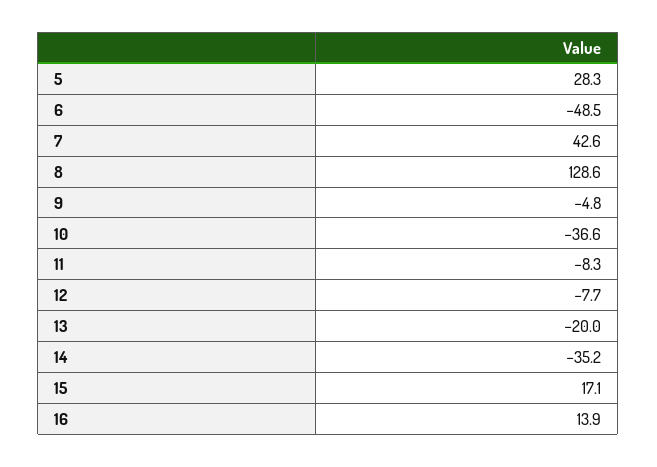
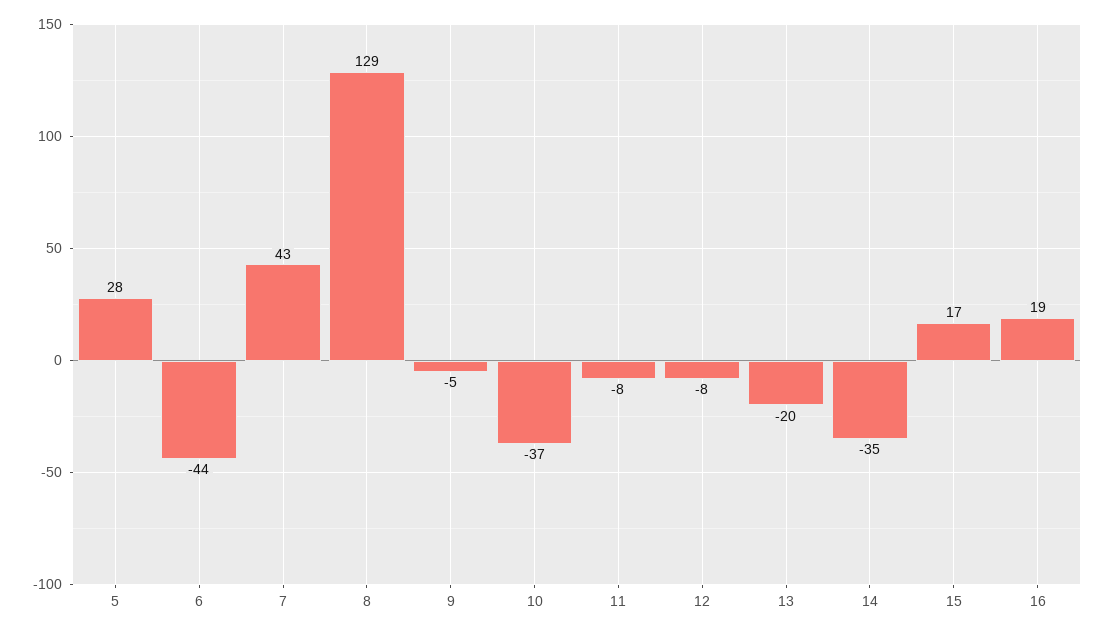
  {
    "5": 28.3,
-   "6": -48.5,
+   "6": -44,
    "7": 42.6,
    "8": 128.6,
    "9": -4.8,
    "10": -36.6,
    "11": -8.3,
    "12": -7.7,
    "13": -20,
    "14": -35.2,
    "15": 17.1,
-   "16": 13.9
+   "16": 19
  }

